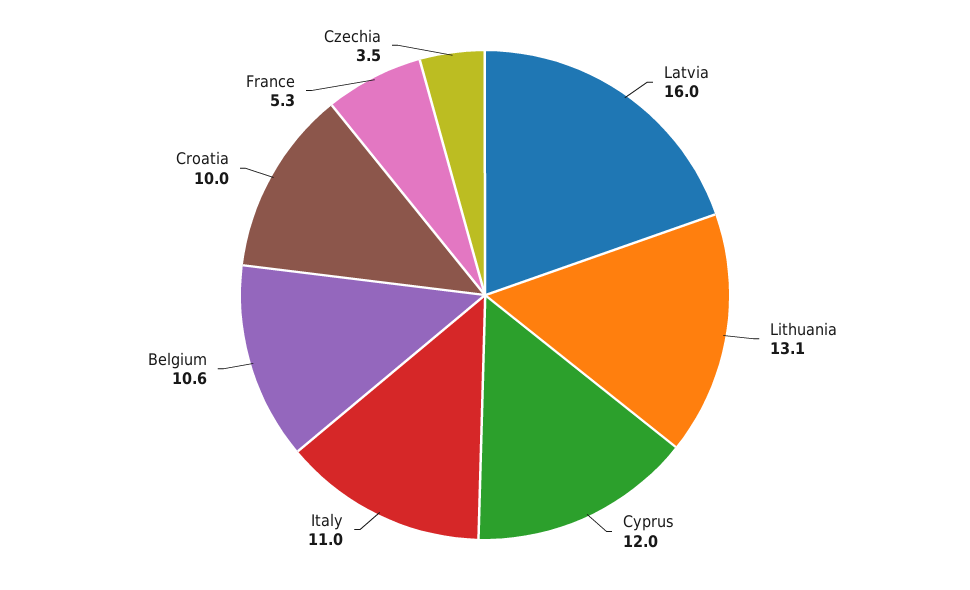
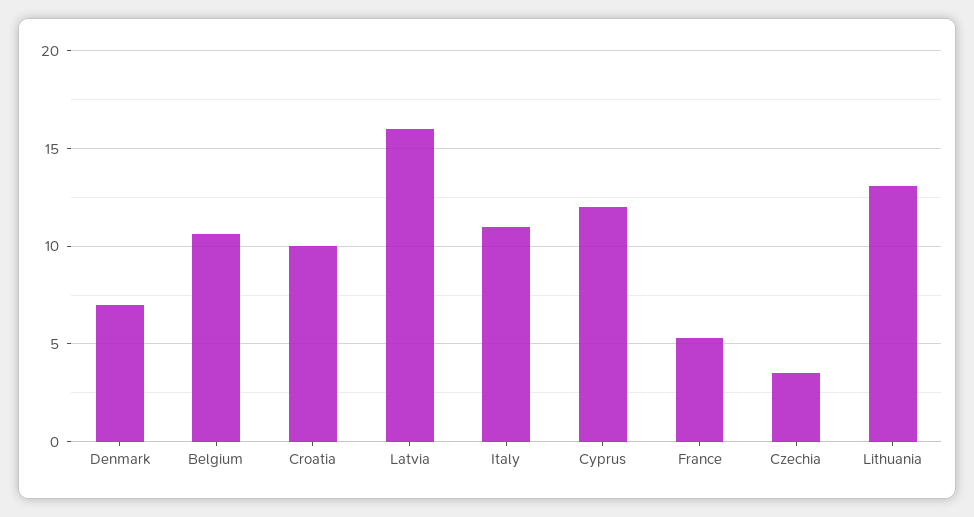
  {
    "Latvia": 16,
    "Lithuania": 13.1,
    "Cyprus": 12,
    "Italy": 11,
    "Belgium": 10.6,
    "Croatia": 10,
    "France": 5.3,
-   "Czechia": 3.5
+   "Czechia": 3.5,
+   "Denmark": 7
  }

